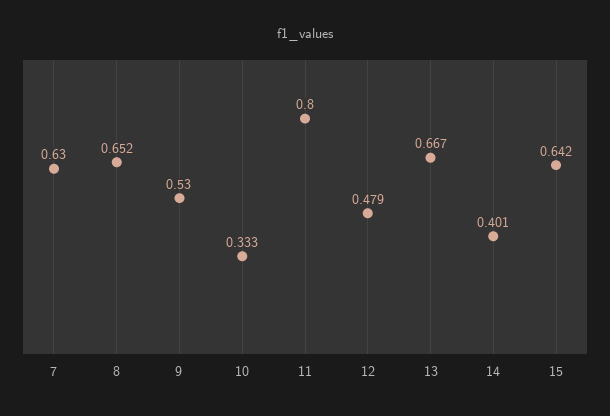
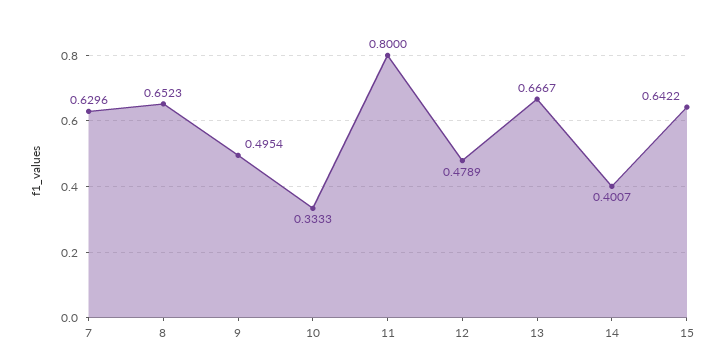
  {
    "7": 0.6296,
    "8": 0.6523,
-   "9": 0.53,
+   "9": 0.4954,
    "10": 0.3333,
    "11": 0.8,
    "12": 0.4789,
    "13": 0.6667,
    "14": 0.4007,
    "15": 0.6422
  }

